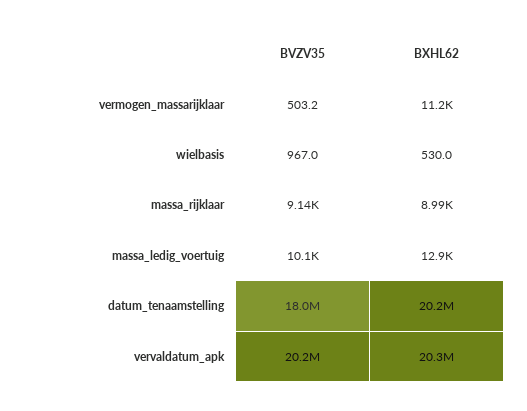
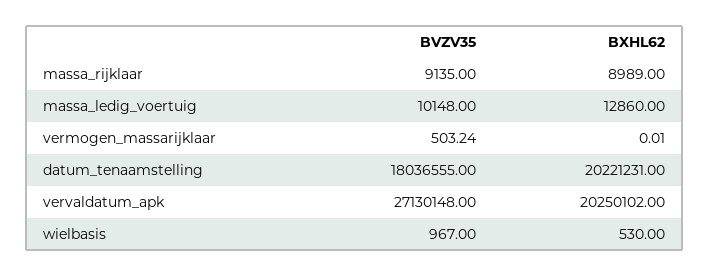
  {
    "BVZV35": {
      "vermogen_massarijklaar": 503.24,
      "wielbasis": 967,
      "massa_rijklaar": 9135,
      "massa_ledig_voertuig": 10148,
      "datum_tenaamstelling": 18036555,
-     "vervaldatum_apk": 20200000
+     "vervaldatum_apk": 27130148
    },
    "BXHL62": {
-     "vermogen_massarijklaar": 11200,
+     "vermogen_massarijklaar": 0.01,
      "wielbasis": 530,
      "massa_rijklaar": 8989,
      "massa_ledig_voertuig": 12860,
      "datum_tenaamstelling": 20221231,
      "vervaldatum_apk": 20250102
    }
  }

